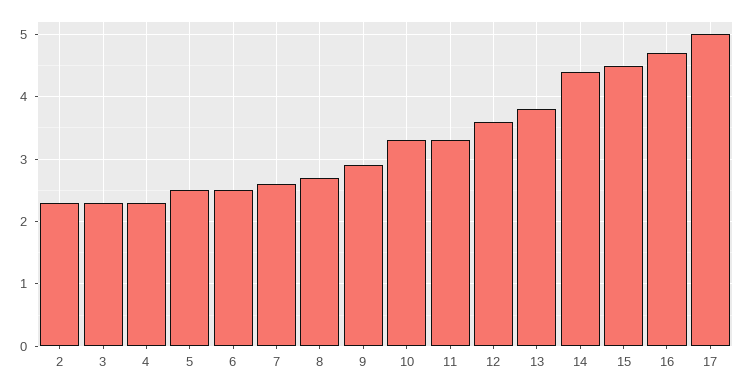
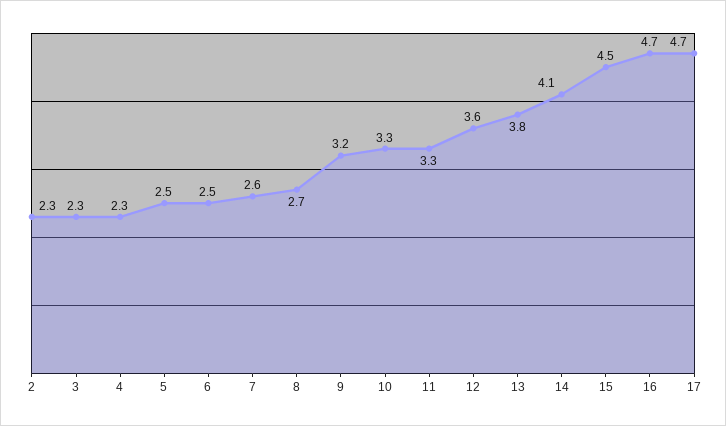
  {
    "2": 2.3,
    "3": 2.3,
    "4": 2.3,
    "5": 2.5,
    "6": 2.5,
    "7": 2.6,
    "8": 2.7,
-   "9": 2.9,
+   "9": 3.2,
    "10": 3.3,
    "11": 3.3,
    "12": 3.6,
    "13": 3.8,
-   "14": 4.4,
+   "14": 4.1,
    "15": 4.5,
    "16": 4.7,
-   "17": 5
+   "17": 4.7
  }

